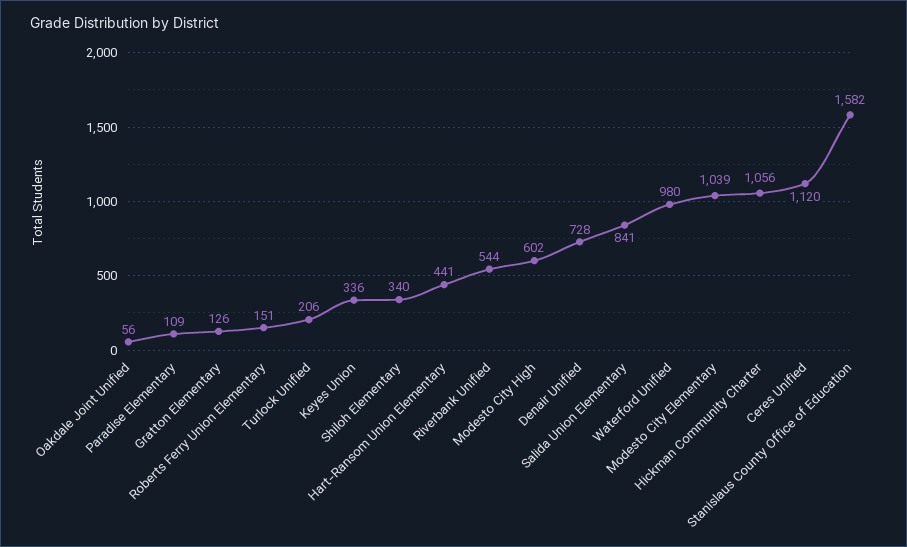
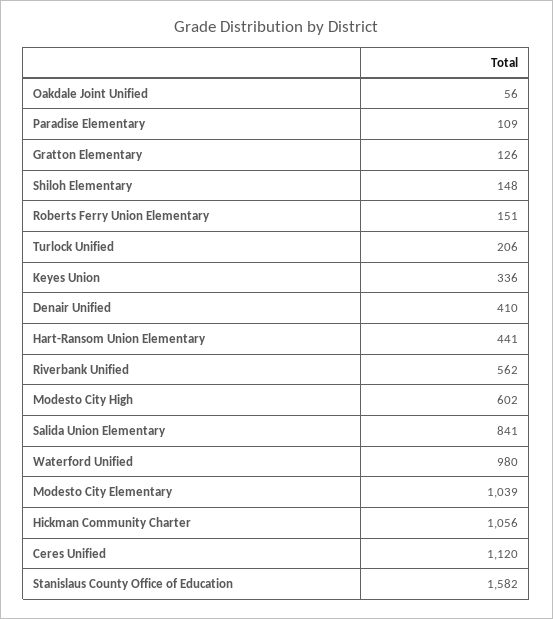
  {
    "Oakdale Joint Unified": 56,
    "Paradise Elementary": 109,
    "Gratton Elementary": 126,
    "Roberts Ferry Union Elementary": 151,
    "Turlock Unified": 206,
    "Keyes Union": 336,
-   "Shiloh Elementary": 340,
+   "Shiloh Elementary": 148,
    "Hart-Ransom Union Elementary": 441,
-   "Riverbank Unified": 544,
+   "Riverbank Unified": 562,
    "Modesto City High": 602,
-   "Denair Unified": 728,
+   "Denair Unified": 410,
    "Salida Union Elementary": 841,
    "Waterford Unified": 980,
    "Modesto City Elementary": 1039,
    "Hickman Community Charter": 1056,
    "Ceres Unified": 1120,
    "Stanislaus County Office of Education": 1582
  }

